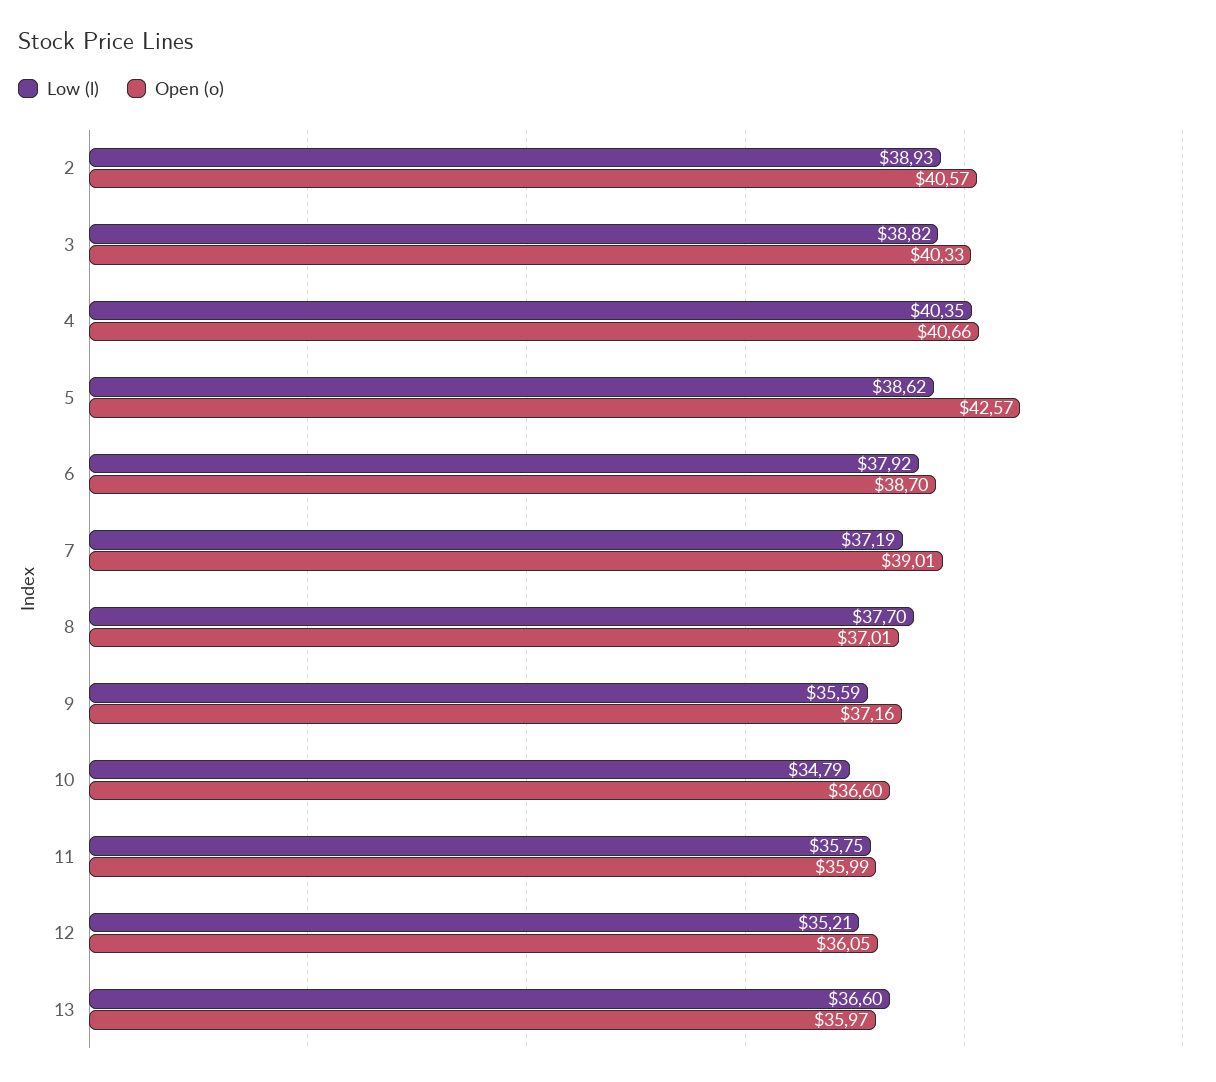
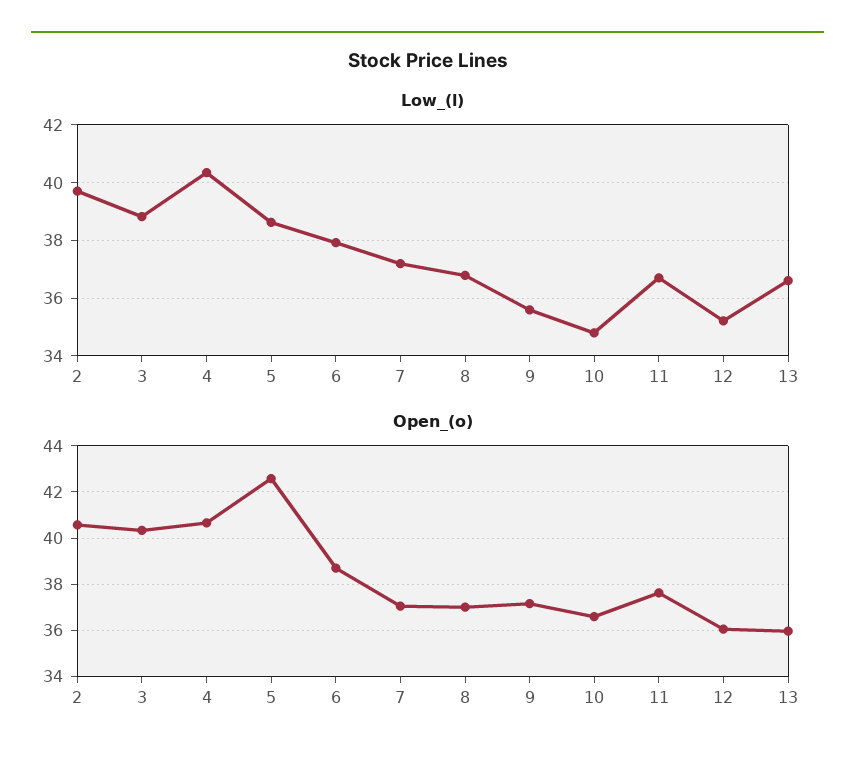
  {
    "Low (l)": {
-     "2": 38.93,
+     "2": 39.75,
      "3": 38.82,
      "4": 40.35,
      "5": 38.62,
      "6": 37.92,
      "7": 37.19,
-     "8": 37.7,
+     "8": 36.75,
      "9": 35.59,
      "10": 34.79,
-     "11": 35.75,
+     "11": 36.75,
      "12": 35.21,
      "13": 36.6
    },
    "Open (o)": {
      "2": 40.57,
      "3": 40.33,
      "4": 40.66,
      "5": 42.57,
      "6": 38.7,
-     "7": 39.01,
+     "7": 37,
      "8": 37.01,
      "9": 37.16,
      "10": 36.6,
-     "11": 35.99,
+     "11": 37.5,
      "12": 36.05,
      "13": 35.97
    }
  }

